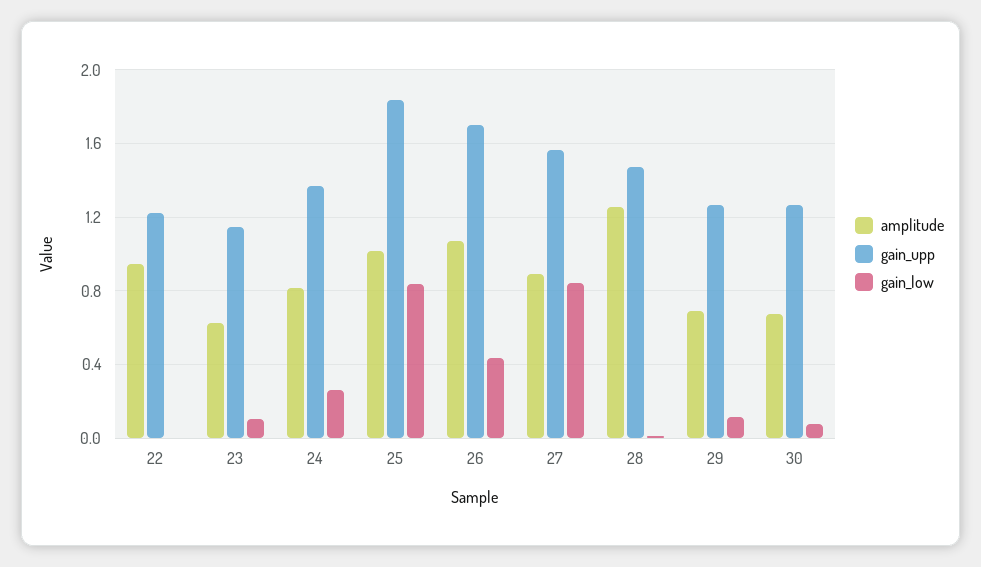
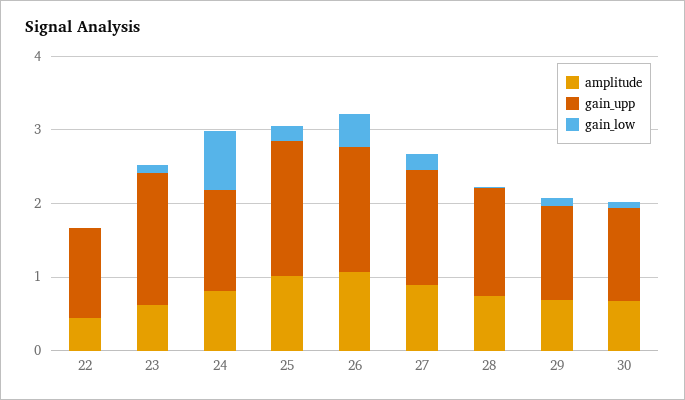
  {
    "amplitude": {
-     "22": 0.95,
+     "22": 0.4,
      "23": 0.6,
      "24": 0.8,
      "25": 1,
      "26": 1.05,
      "27": 0.9,
-     "28": 1.25,
+     "28": 0.8,
      "29": 0.7,
      "30": 0.65
    },
    "gain_upp": {
      "22": 1.2,
-     "23": 1.15,
+     "23": 1.8,
      "24": 1.35,
      "25": 1.85,
      "26": 1.7,
      "27": 1.55,
      "28": 1.45,
      "29": 1.25,
      "30": 1.25
    },
    "gain_low": {
      "22": 0,
      "23": 0.1,
-     "24": 0.25,
+     "24": 0.8,
-     "25": 0.85,
+     "25": 0.2,
      "26": 0.45,
-     "27": 0.85,
+     "27": 0.2,
      "28": 0,
      "29": 0.1,
      "30": 0.1
    }
  }

